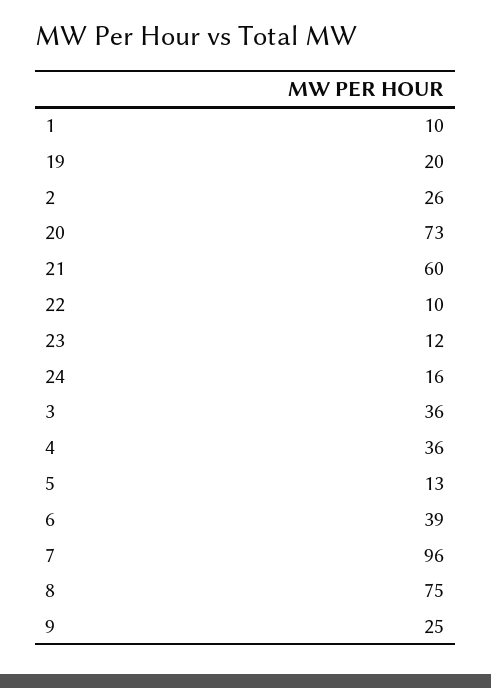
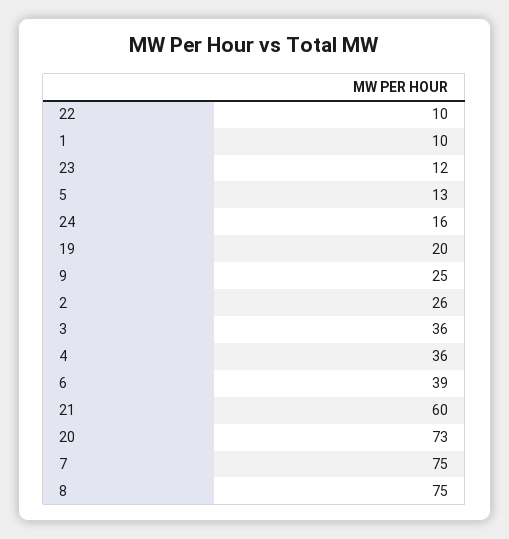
  {
    "1": 10,
    "19": 20,
    "2": 26,
    "20": 73,
    "21": 60,
    "22": 10,
    "23": 12,
    "24": 16,
    "3": 36,
    "4": 36,
    "5": 13,
    "6": 39,
-   "7": 96,
+   "7": 75,
    "8": 75,
    "9": 25
  }

